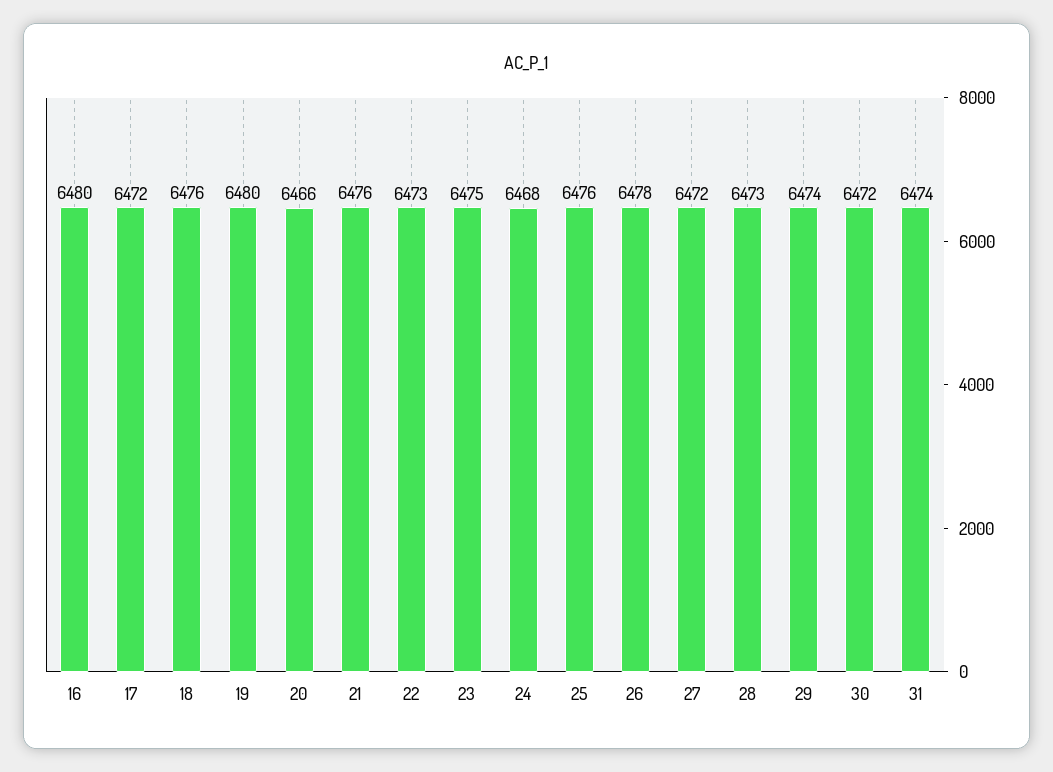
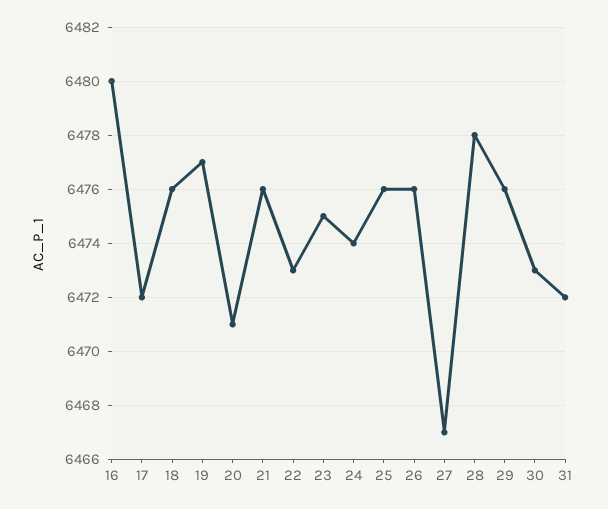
  {
    "16": 6480,
    "17": 6472,
    "18": 6476,
-   "19": 6480,
+   "19": 6477,
-   "20": 6466,
+   "20": 6471,
    "21": 6476,
    "22": 6473,
    "23": 6475,
-   "24": 6468,
+   "24": 6474,
    "25": 6476,
-   "26": 6478,
+   "26": 6476,
-   "27": 6472,
+   "27": 6467,
-   "28": 6473,
+   "28": 6478,
-   "29": 6474,
+   "29": 6476,
-   "30": 6472,
+   "30": 6473,
-   "31": 6474
+   "31": 6472
  }

